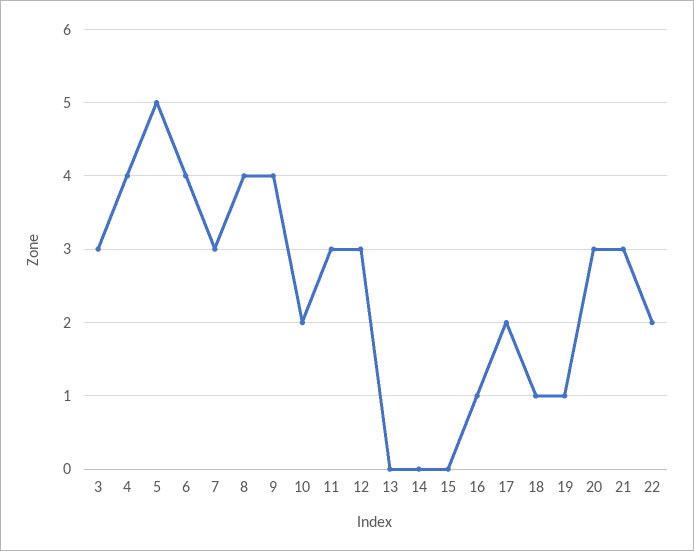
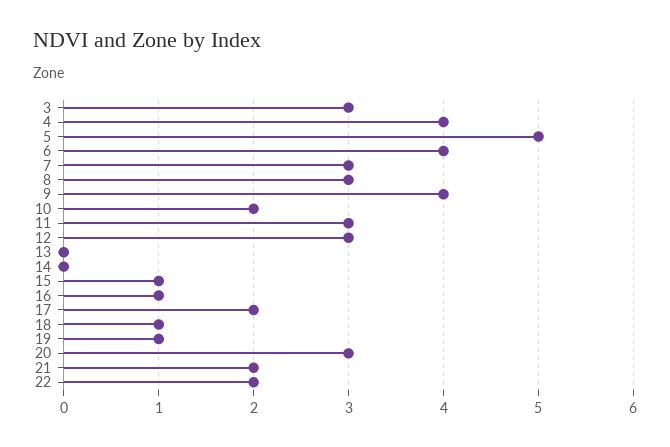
  {
    "3": 3,
    "4": 4,
    "5": 5,
    "6": 4,
    "7": 3,
-   "8": 4,
+   "8": 3,
    "9": 4,
    "10": 2,
    "11": 3,
    "12": 3,
    "13": 0,
    "14": 0,
-   "15": 0,
+   "15": 1,
    "16": 1,
    "17": 2,
    "18": 1,
    "19": 1,
    "20": 3,
-   "21": 3,
+   "21": 2,
    "22": 2
  }

